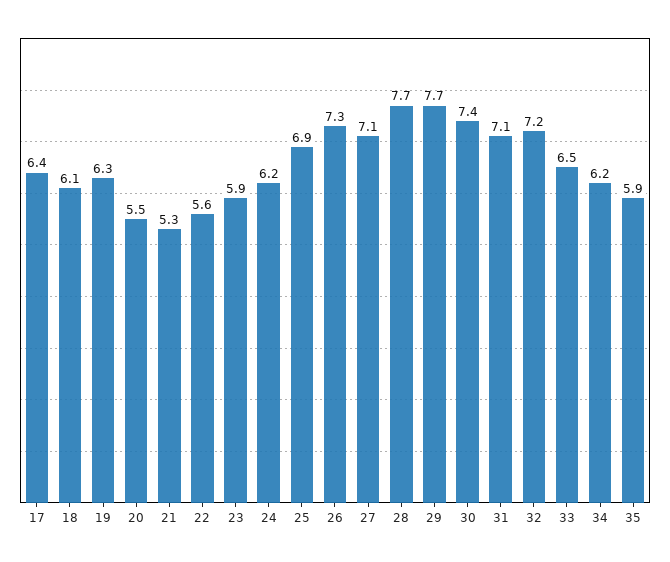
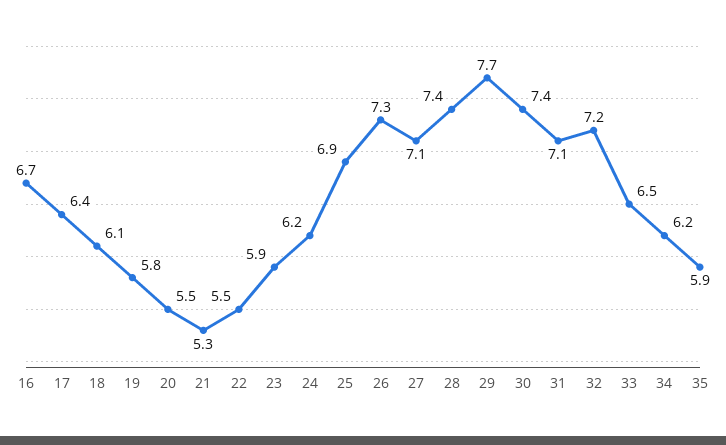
  {
    "17": 6.4,
    "18": 6.1,
-   "19": 6.3,
+   "19": 5.8,
    "20": 5.5,
    "21": 5.3,
-   "22": 5.6,
+   "22": 5.5,
    "23": 5.9,
    "24": 6.2,
    "25": 6.9,
    "26": 7.3,
    "27": 7.1,
-   "28": 7.7,
+   "28": 7.4,
    "29": 7.7,
    "30": 7.4,
    "31": 7.1,
    "32": 7.2,
    "33": 6.5,
    "34": 6.2,
-   "35": 5.9
+   "35": 5.9,
+   "16": 6.7
  }

